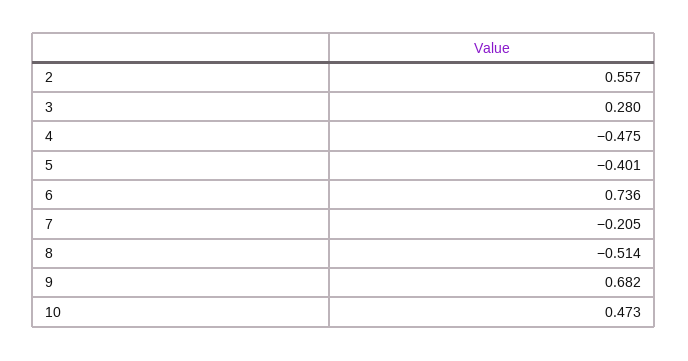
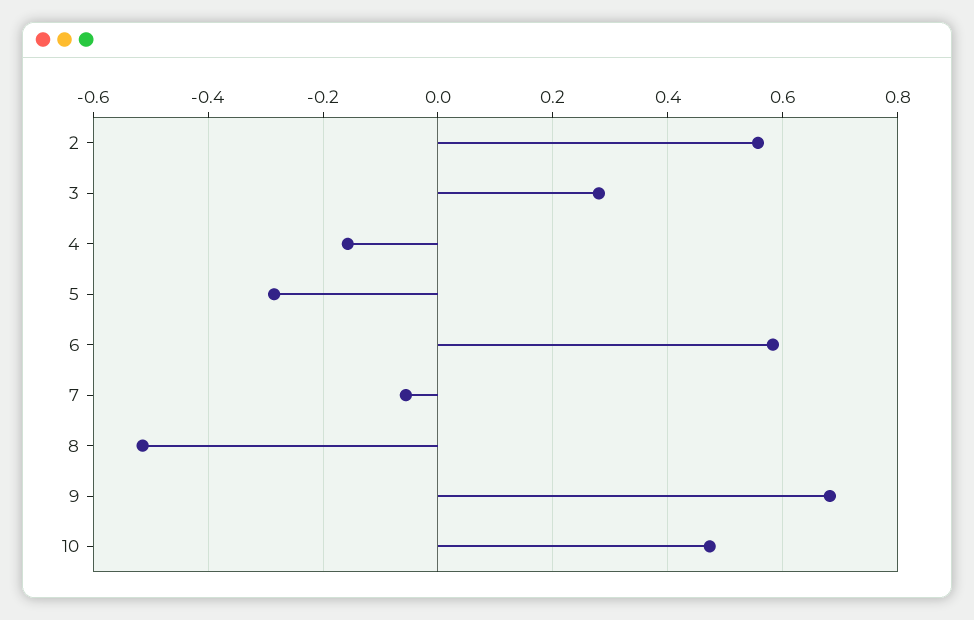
  {
    "2": 0.557,
    "3": 0.28,
-   "4": -0.475,
+   "4": -0.16,
-   "5": -0.401,
+   "5": -0.28,
-   "6": 0.736,
+   "6": 0.58,
-   "7": -0.205,
+   "7": -0.06,
    "8": -0.514,
    "9": 0.682,
    "10": 0.473
  }

